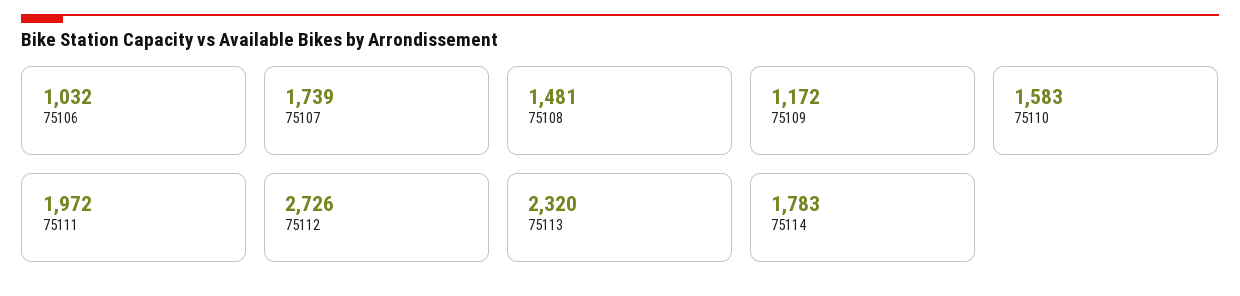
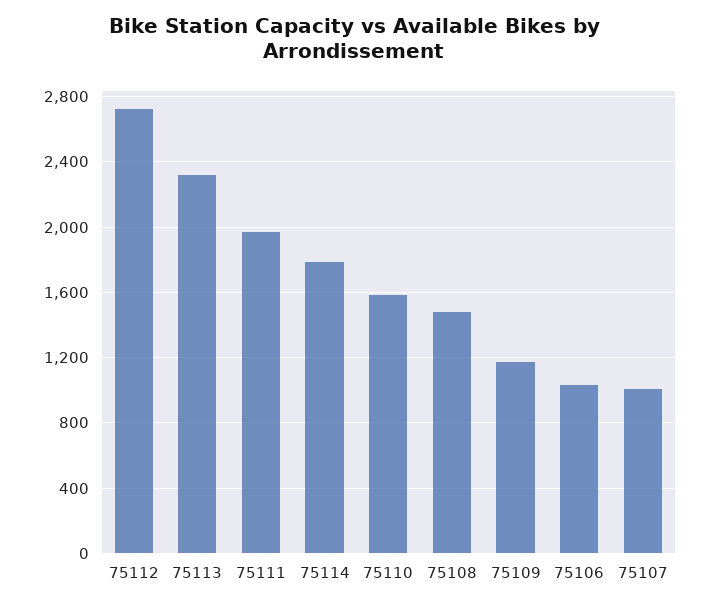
  {
    "75106": 1032,
-   "75107": 1739,
+   "75107": 1000,
    "75108": 1481,
    "75109": 1172,
    "75110": 1583,
    "75111": 1972,
    "75112": 2726,
    "75113": 2320,
    "75114": 1783
  }

